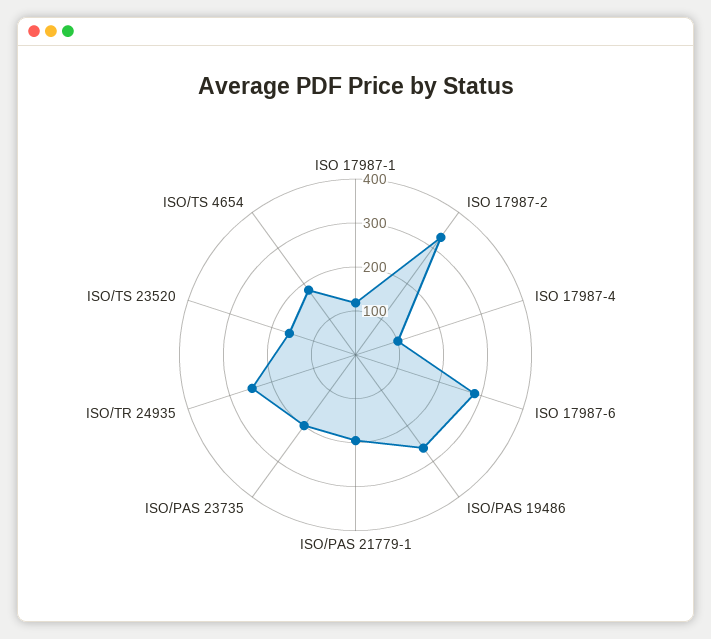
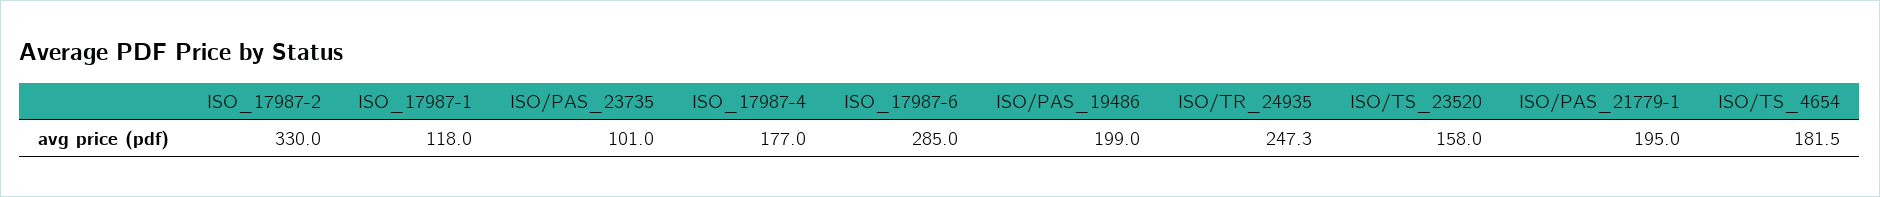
  {
    "ISO 17987-1": 118,
    "ISO 17987-2": 330,
-   "ISO 17987-4": 100,
+   "ISO 17987-4": 177,
    "ISO 17987-6": 285,
-   "ISO/PAS 19486": 260,
+   "ISO/PAS 19486": 199,
    "ISO/PAS 21779-1": 195,
-   "ISO/PAS 23735": 200,
+   "ISO/PAS 23735": 101,
    "ISO/TR 24935": 247.3,
    "ISO/TS 23520": 158,
    "ISO/TS 4654": 181.5
  }

